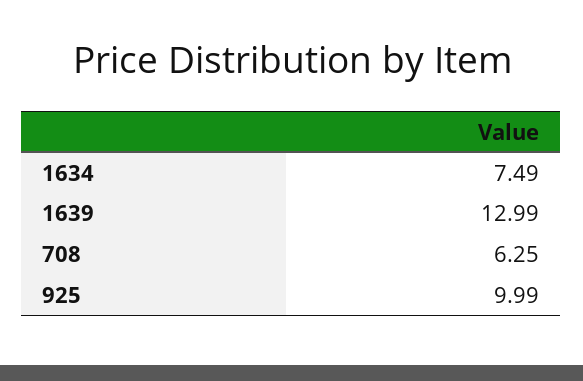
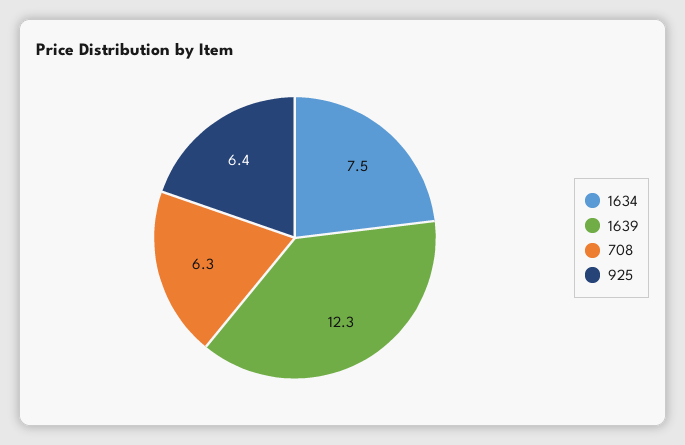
  {
    "1634": 7.49,
-   "1639": 12.99,
+   "1639": 12.3,
    "708": 6.25,
-   "925": 9.99
+   "925": 6.4
  }

